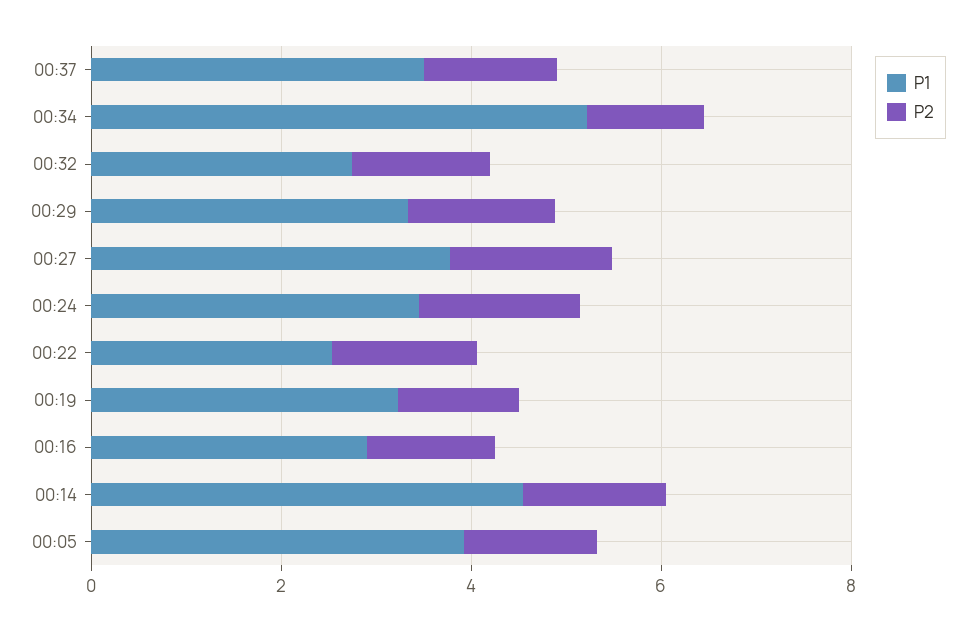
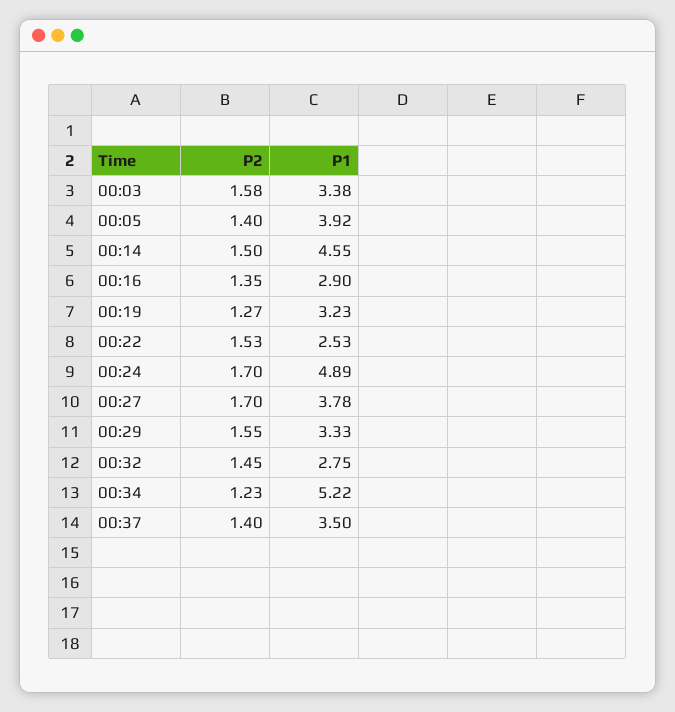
  {
    "P1": {
      "00:37": 3.5,
      "00:34": 5.22,
      "00:32": 2.75,
      "00:29": 3.33,
      "00:27": 3.78,
-     "00:24": 3.5,
+     "00:24": 4.89,
      "00:22": 2.53,
      "00:19": 3.23,
      "00:16": 2.9,
      "00:14": 4.55,
-     "00:05": 3.92
+     "00:05": 3.92,
+     "00:03": 3.38
    },
    "P2": {
      "00:37": 1.4,
      "00:34": 1.23,
      "00:32": 1.45,
      "00:29": 1.55,
      "00:27": 1.7,
      "00:24": 1.7,
      "00:22": 1.53,
      "00:19": 1.27,
      "00:16": 1.35,
      "00:14": 1.5,
-     "00:05": 1.4
+     "00:05": 1.4,
+     "00:03": 1.58
    }
  }

